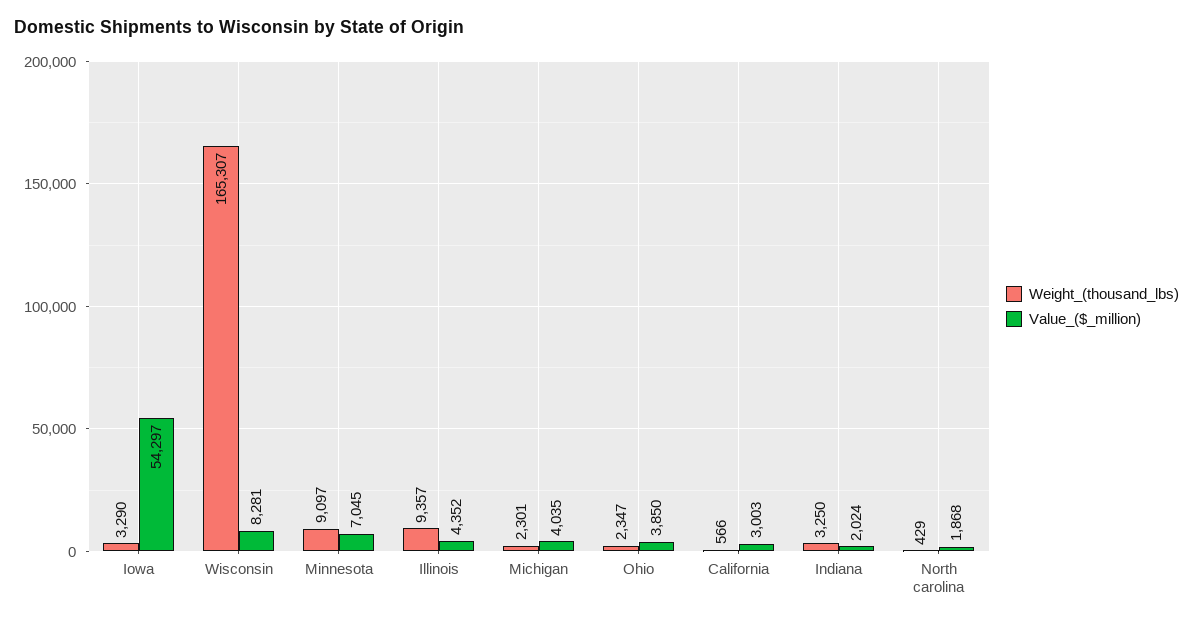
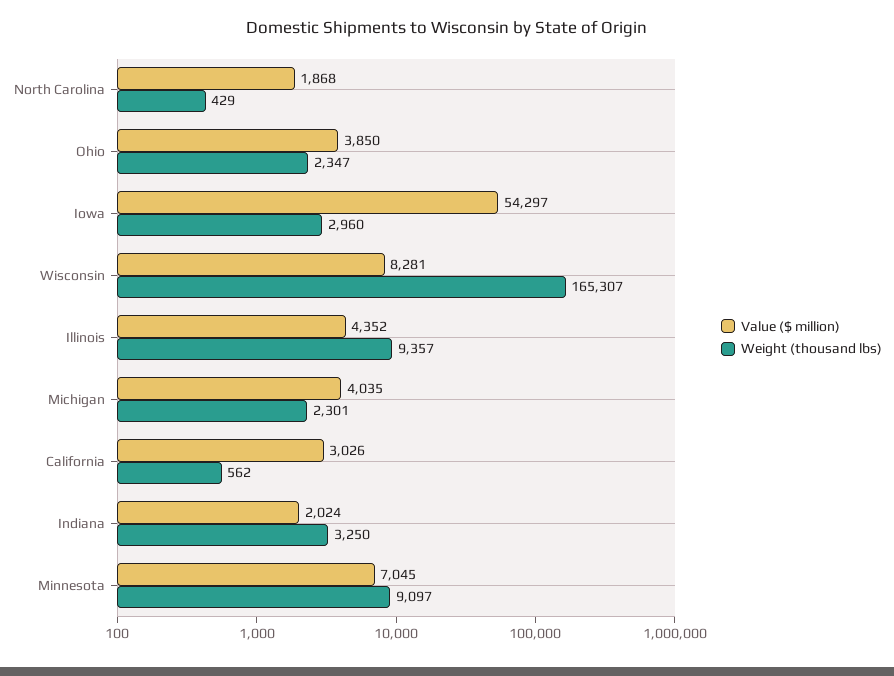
  {
    "Weight_(thousand_lbs)": {
-     "Iowa": 3290,
+     "Iowa": 2960,
      "Wisconsin": 165307,
      "Minnesota": 9097,
      "Illinois": 9357,
      "Michigan": 2301,
      "Ohio": 2347,
-     "California": 566,
+     "California": 562,
      "Indiana": 3250,
      "North carolina": 429
    },
    "Value_($_million)": {
      "Iowa": 54297,
      "Wisconsin": 8281,
      "Minnesota": 7045,
      "Illinois": 4352,
      "Michigan": 4035,
      "Ohio": 3850,
-     "California": 3003,
+     "California": 3026,
      "Indiana": 2024,
      "North carolina": 1868
    }
  }

